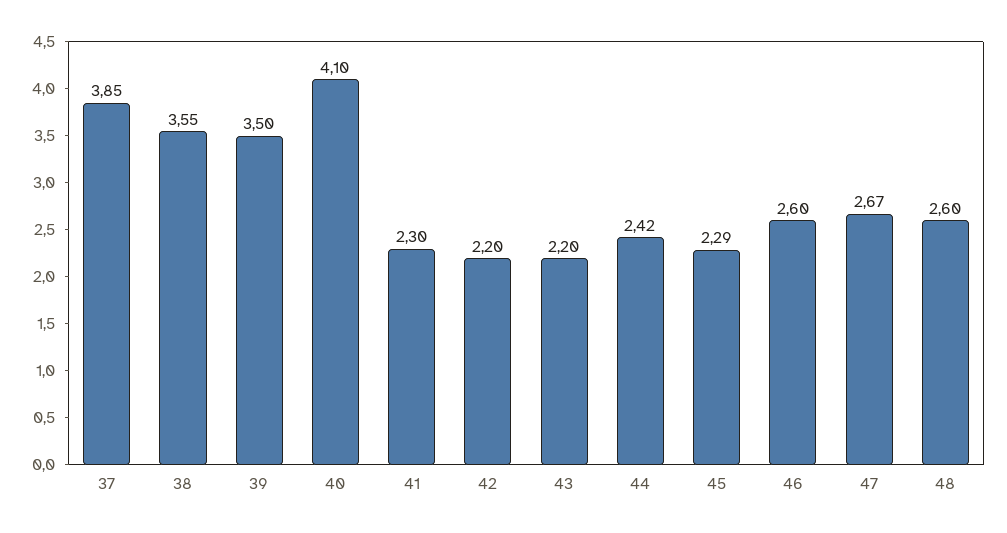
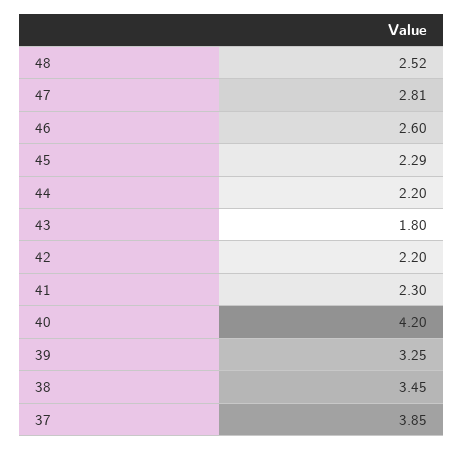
  {
    "37": 3.85,
-   "38": 3.55,
+   "38": 3.45,
-   "39": 3.5,
+   "39": 3.25,
-   "40": 4.1,
+   "40": 4.2,
    "41": 2.3,
    "42": 2.2,
-   "43": 2.2,
+   "43": 1.8,
-   "44": 2.42,
+   "44": 2.2,
    "45": 2.29,
    "46": 2.6,
-   "47": 2.67,
+   "47": 2.81,
-   "48": 2.6
+   "48": 2.52
  }

